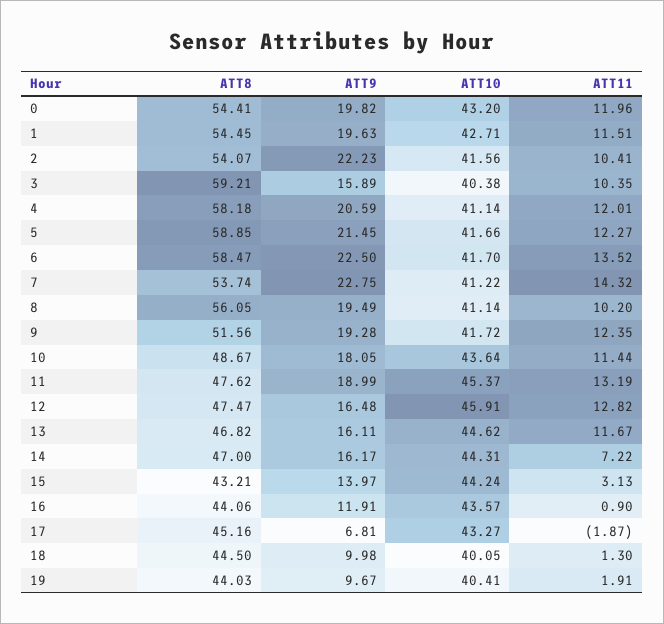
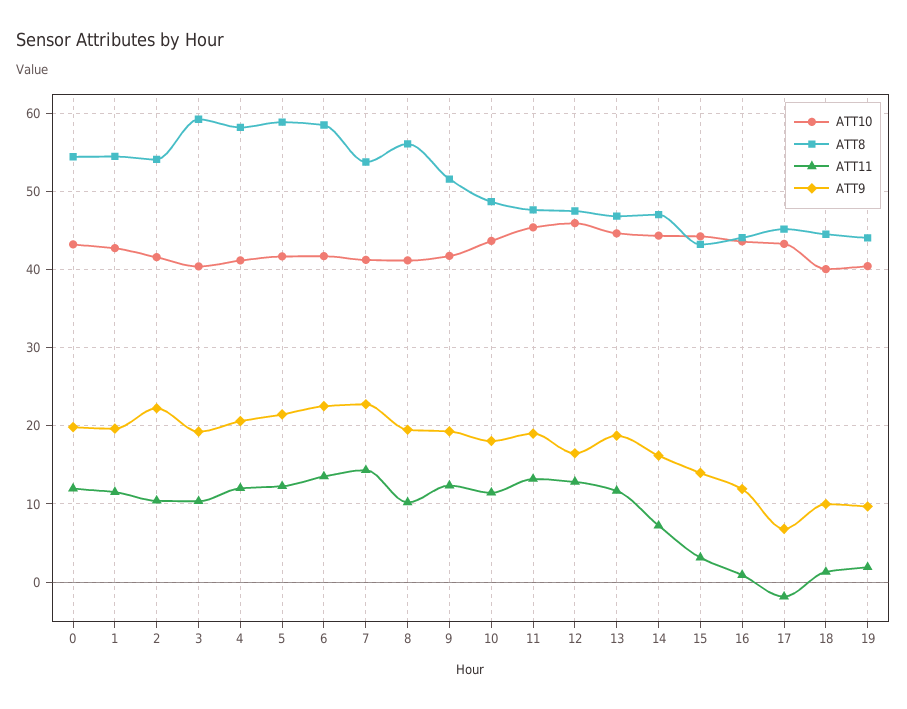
  {
    "ATT8": {
      "0": 54.41,
      "1": 54.45,
      "2": 54.07,
      "3": 59.21,
      "4": 58.18,
      "5": 58.85,
      "6": 58.47,
      "7": 53.74,
      "8": 56.05,
      "9": 51.56,
      "10": 48.67,
      "11": 47.62,
      "12": 47.47,
      "13": 46.82,
      "14": 47,
      "15": 43.21,
      "16": 44.06,
      "17": 45.16,
      "18": 44.5,
      "19": 44.03
    },
    "ATT9": {
      "0": 19.82,
      "1": 19.63,
      "2": 22.23,
-     "3": 15.89,
+     "3": 19,
      "4": 20.59,
      "5": 21.45,
      "6": 22.5,
      "7": 22.75,
      "8": 19.49,
      "9": 19.28,
      "10": 18.05,
      "11": 18.99,
      "12": 16.48,
-     "13": 16.11,
+     "13": 19,
      "14": 16.17,
      "15": 13.97,
      "16": 11.91,
      "17": 6.81,
      "18": 9.98,
      "19": 9.67
    },
    "ATT10": {
      "0": 43.2,
      "1": 42.71,
      "2": 41.56,
      "3": 40.38,
      "4": 41.14,
      "5": 41.66,
      "6": 41.7,
      "7": 41.22,
      "8": 41.14,
      "9": 41.72,
      "10": 43.64,
      "11": 45.37,
      "12": 45.91,
      "13": 44.62,
      "14": 44.31,
      "15": 44.24,
      "16": 43.57,
      "17": 43.27,
      "18": 40.05,
      "19": 40.41
    },
    "ATT11": {
      "0": 11.96,
      "1": 11.51,
      "2": 10.41,
      "3": 10.35,
      "4": 12.01,
      "5": 12.27,
      "6": 13.52,
      "7": 14.32,
      "8": 10.2,
      "9": 12.35,
      "10": 11.44,
      "11": 13.19,
      "12": 12.82,
      "13": 11.67,
      "14": 7.22,
      "15": 3.13,
      "16": 0.9,
      "17": -1.87,
      "18": 1.3,
      "19": 1.91
    }
  }

